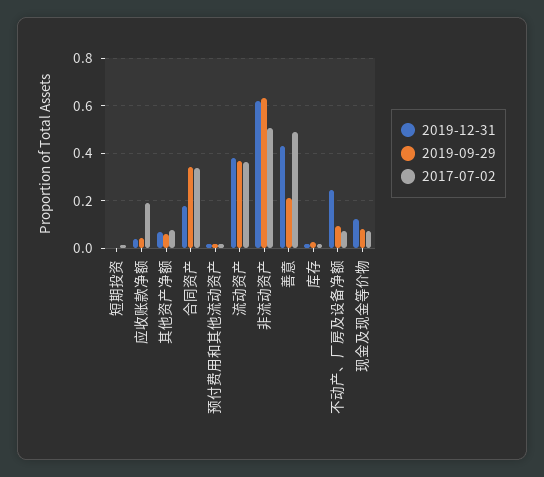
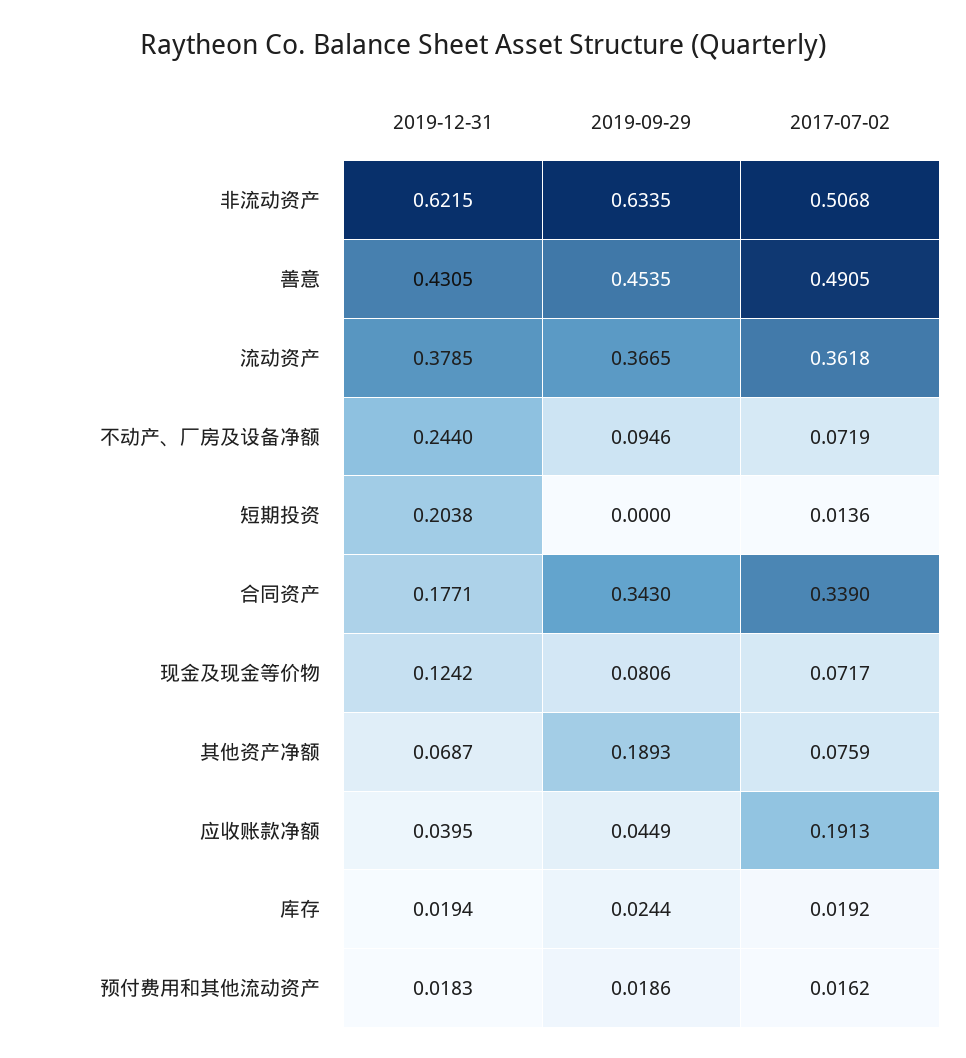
  {
    "2019-12-31": {
-     "短期投资": 0,
+     "短期投资": 0.2038,
      "应收账款净额": 0.0395,
      "其他资产净额": 0.0687,
      "合同资产": 0.1771,
      "预付费用和其他流动资产": 0.0183,
      "流动资产": 0.3785,
      "非流动资产": 0.6215,
      "善意": 0.4305,
      "库存": 0.0194,
      "不动产、厂房及设备净额": 0.244,
      "现金及现金等价物": 0.1242
    },
    "2019-09-29": {
      "短期投资": 0,
      "应收账款净额": 0.0449,
-     "其他资产净额": 0.05,
+     "其他资产净额": 0.1893,
      "合同资产": 0.343,
      "预付费用和其他流动资产": 0.0186,
      "流动资产": 0.3665,
      "非流动资产": 0.6335,
-     "善意": 0.2,
+     "善意": 0.4535,
      "库存": 0.0244,
      "不动产、厂房及设备净额": 0.0946,
      "现金及现金等价物": 0.0806
    },
    "2017-07-02": {
      "短期投资": 0.0136,
      "应收账款净额": 0.1913,
      "其他资产净额": 0.0759,
      "合同资产": 0.339,
      "预付费用和其他流动资产": 0.0162,
      "流动资产": 0.3618,
      "非流动资产": 0.5068,
      "善意": 0.4905,
      "库存": 0.0192,
      "不动产、厂房及设备净额": 0.0719,
      "现金及现金等价物": 0.0717
    }
  }

